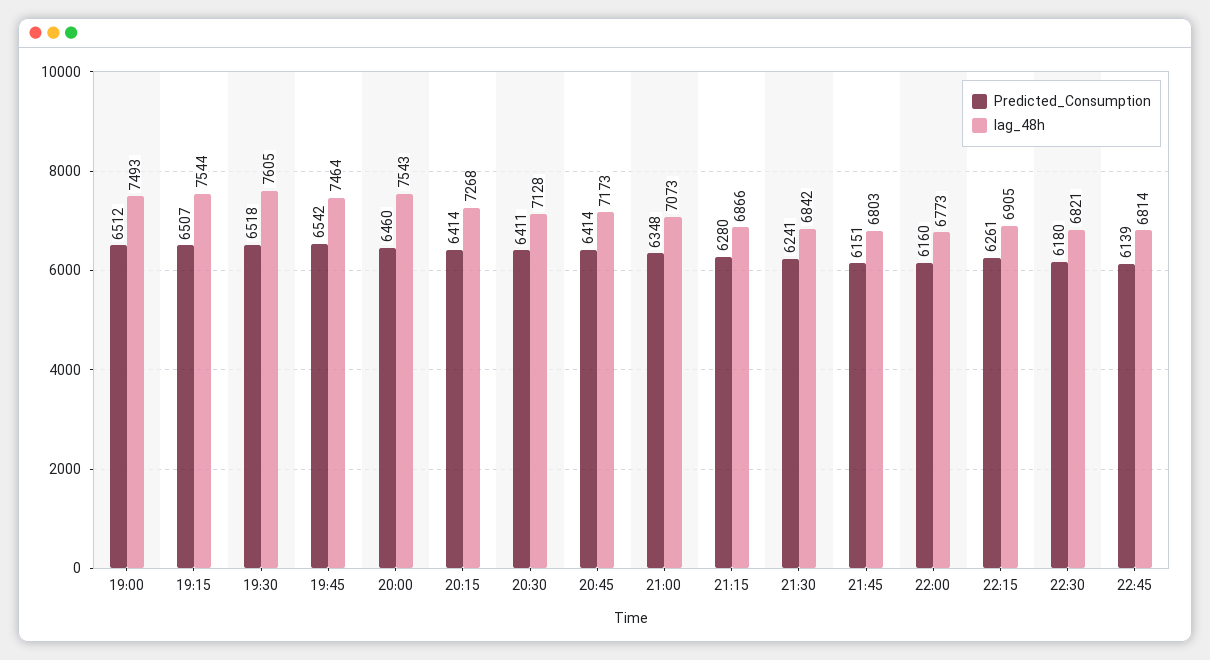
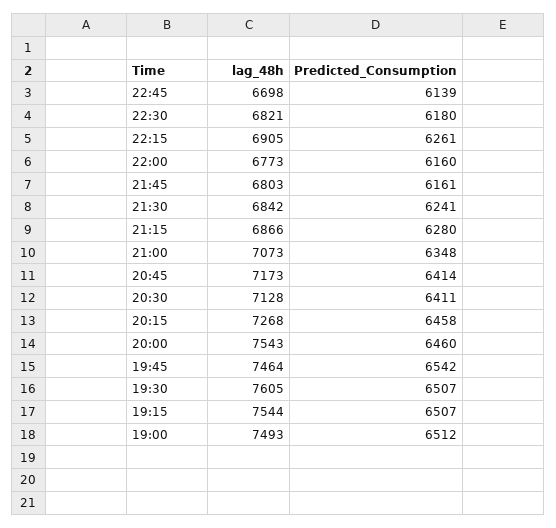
  {
    "Predicted_Consumption": {
      "19:00": 6512,
      "19:15": 6507,
-     "19:30": 6518,
+     "19:30": 6507,
      "19:45": 6542,
      "20:00": 6460,
-     "20:15": 6414,
+     "20:15": 6458,
      "20:30": 6411,
      "20:45": 6414,
      "21:00": 6348,
      "21:15": 6280,
      "21:30": 6241,
-     "21:45": 6151,
+     "21:45": 6161,
      "22:00": 6160,
      "22:15": 6261,
      "22:30": 6180,
      "22:45": 6139
    },
    "lag_48h": {
      "19:00": 7493,
      "19:15": 7544,
      "19:30": 7605,
      "19:45": 7464,
      "20:00": 7543,
      "20:15": 7268,
      "20:30": 7128,
      "20:45": 7173,
      "21:00": 7073,
      "21:15": 6866,
      "21:30": 6842,
      "21:45": 6803,
      "22:00": 6773,
      "22:15": 6905,
      "22:30": 6821,
-     "22:45": 6814
+     "22:45": 6698
    }
  }

